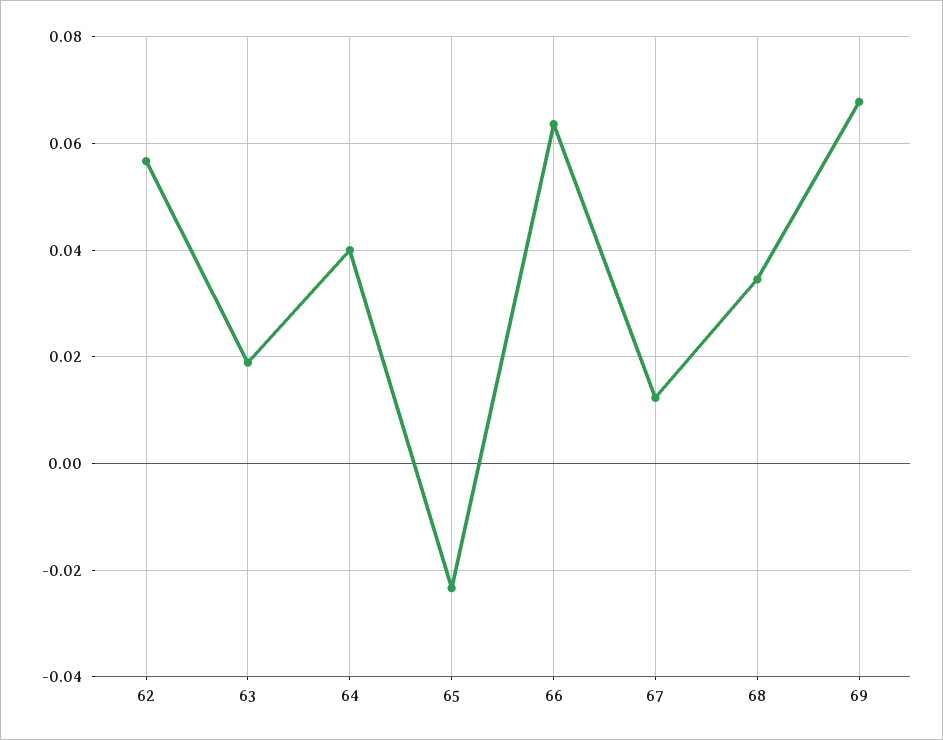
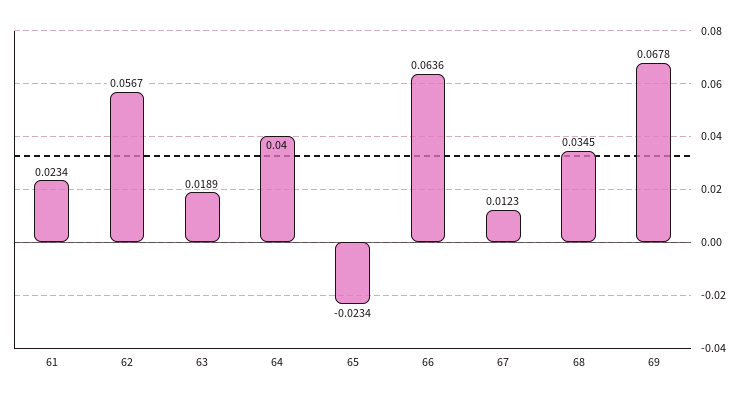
  {
    "62": 0.0567,
    "63": 0.0189,
    "64": 0.04,
    "65": -0.0234,
    "66": 0.0636,
    "67": 0.0123,
    "68": 0.0345,
-   "69": 0.0678
+   "69": 0.0678,
+   "61": 0.0234
  }

